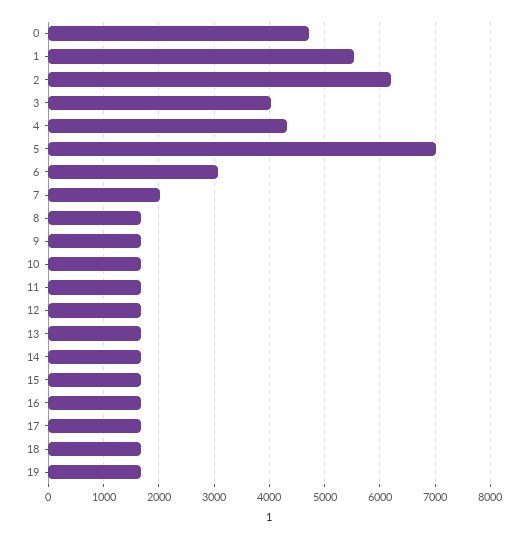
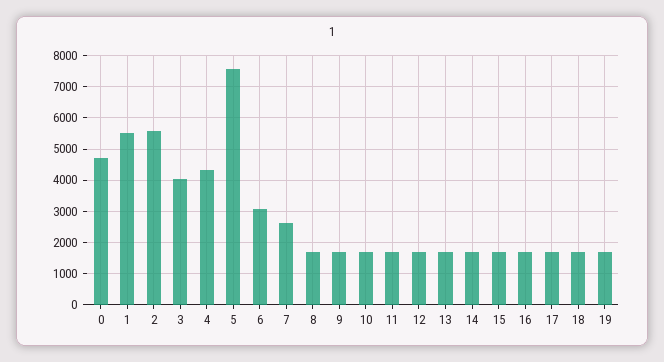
  {
    "0": 4800,
    "1": 5600,
-   "2": 6200,
+   "2": 5600,
    "3": 4000,
    "4": 4400,
-   "5": 7000,
+   "5": 7600,
    "6": 3000,
-   "7": 2000,
+   "7": 2600,
    "8": 1600,
    "9": 1600,
    "10": 1600,
    "11": 1600,
    "12": 1600,
    "13": 1600,
    "14": 1600,
    "15": 1600,
    "16": 1600,
    "17": 1600,
    "18": 1600,
    "19": 1600
  }

